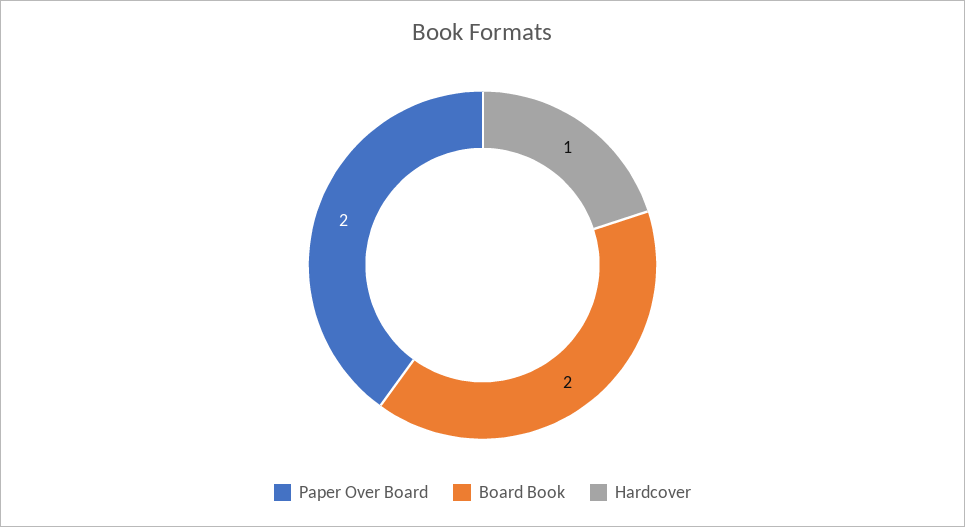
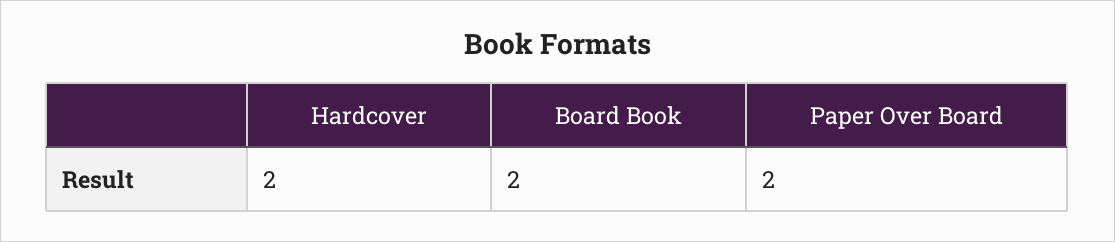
  {
    "Paper Over Board": 2,
    "Board Book": 2,
-   "Hardcover": 1
+   "Hardcover": 2
  }

